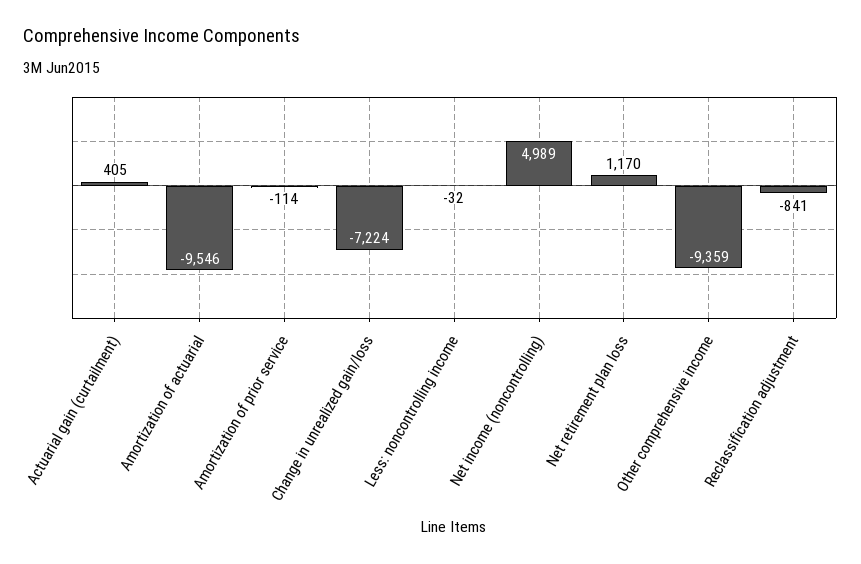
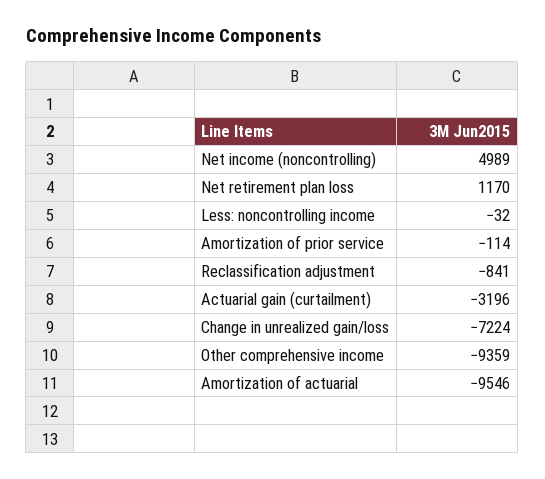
  {
-   "Actuarial gain (curtailment)": 405,
+   "Actuarial gain (curtailment)": -3196,
    "Amortization of actuarial": -9546,
    "Amortization of prior service": -114,
    "Change in unrealized gain/loss": -7224,
    "Less: noncontrolling income": -32,
    "Net income (noncontrolling)": 4989,
    "Net retirement plan loss": 1170,
    "Other comprehensive income": -9359,
    "Reclassification adjustment": -841
  }

